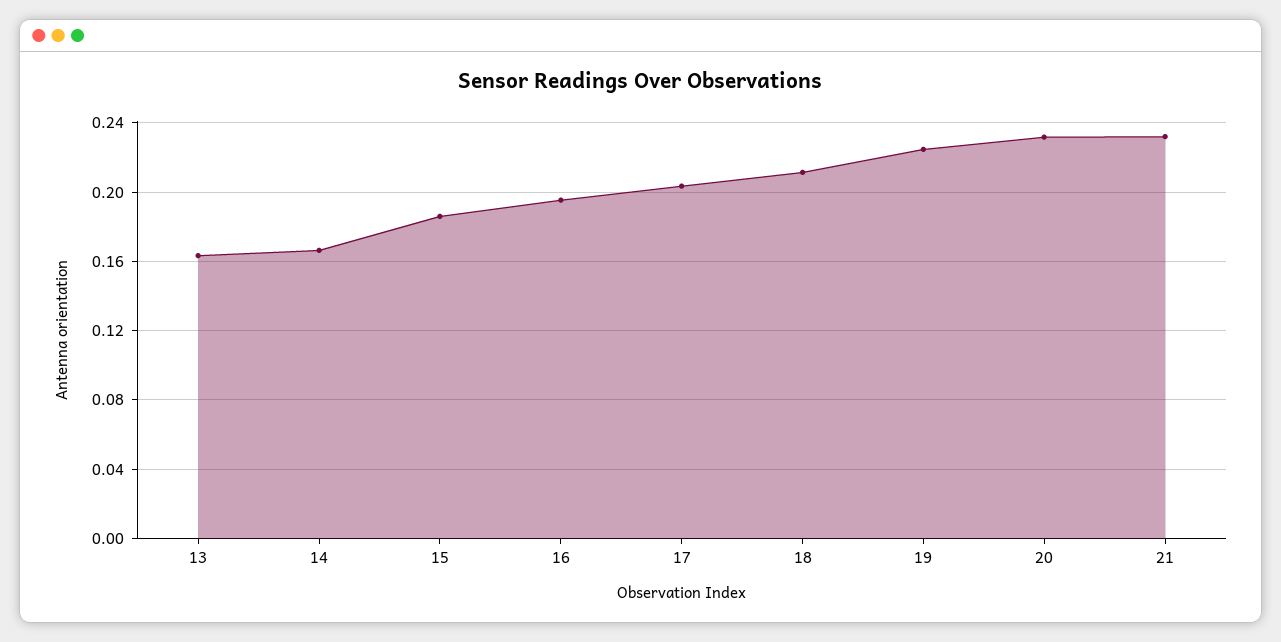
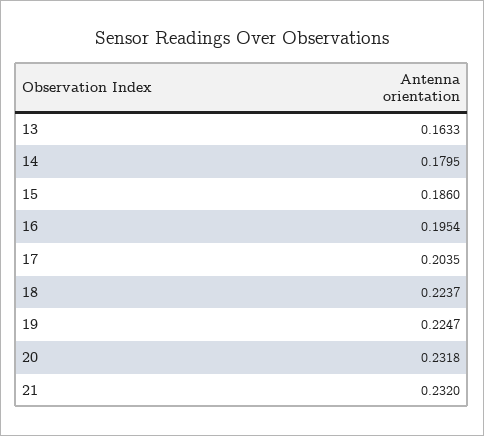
  {
    "13": 0.1633,
-   "14": 0.165,
+   "14": 0.1795,
    "15": 0.186,
    "16": 0.1954,
    "17": 0.2035,
-   "18": 0.21,
+   "18": 0.2237,
    "19": 0.2247,
    "20": 0.2318,
    "21": 0.232
  }

